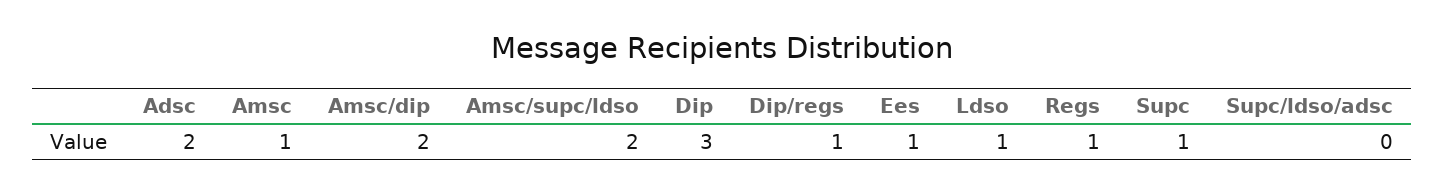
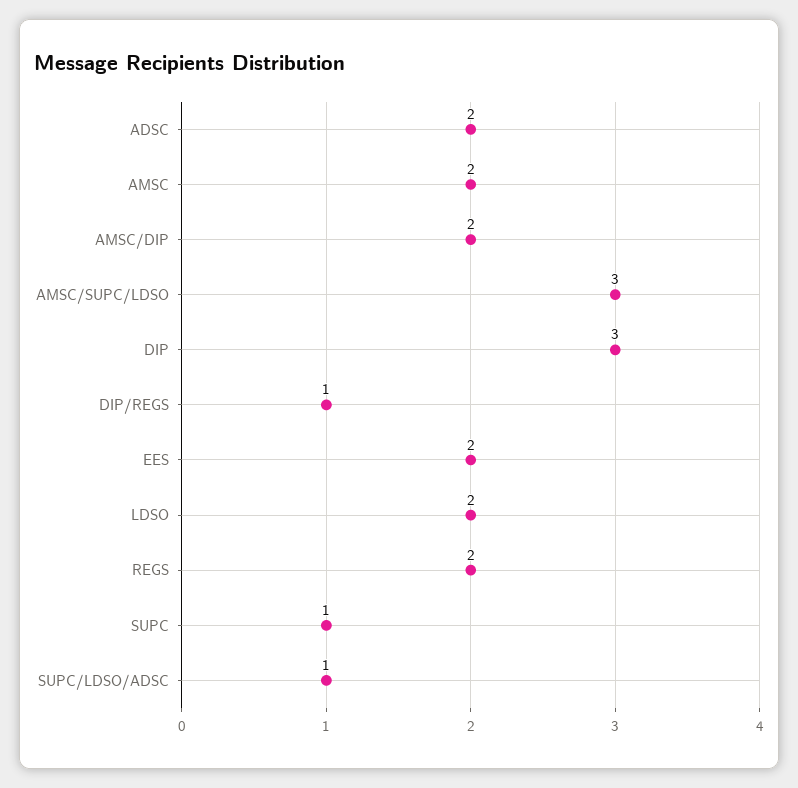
  {
    "Adsc": 2,
-   "Amsc": 1,
+   "Amsc": 2,
    "Amsc/dip": 2,
-   "Amsc/supc/ldso": 2,
+   "Amsc/supc/ldso": 3,
    "Dip": 3,
    "Dip/regs": 1,
-   "Ees": 1,
+   "Ees": 2,
-   "Ldso": 1,
+   "Ldso": 2,
-   "Regs": 1,
+   "Regs": 2,
    "Supc": 1,
-   "Supc/ldso/adsc": 0
+   "Supc/ldso/adsc": 1
  }

